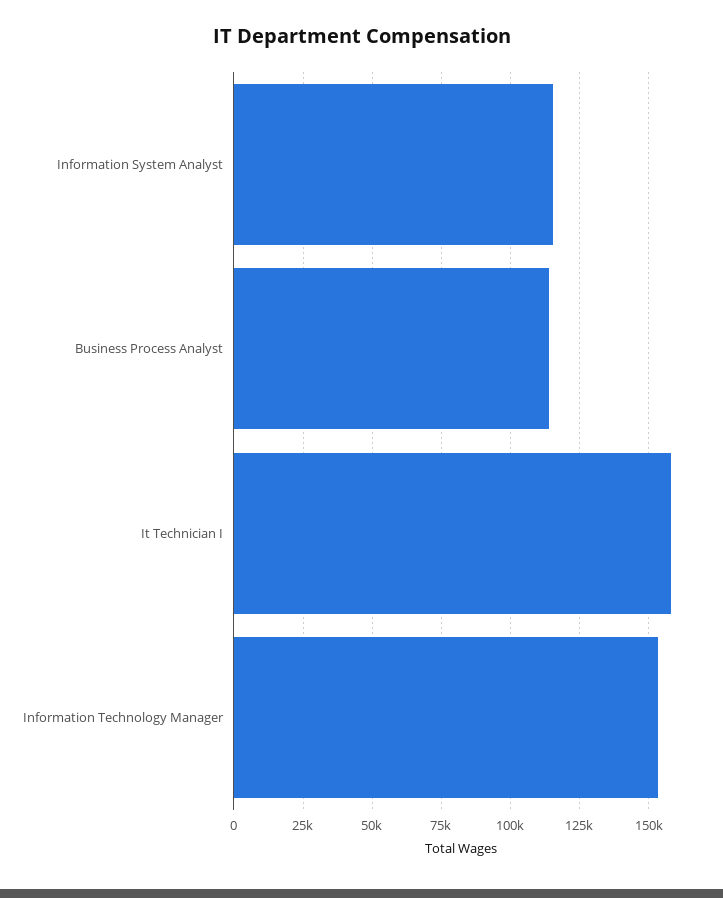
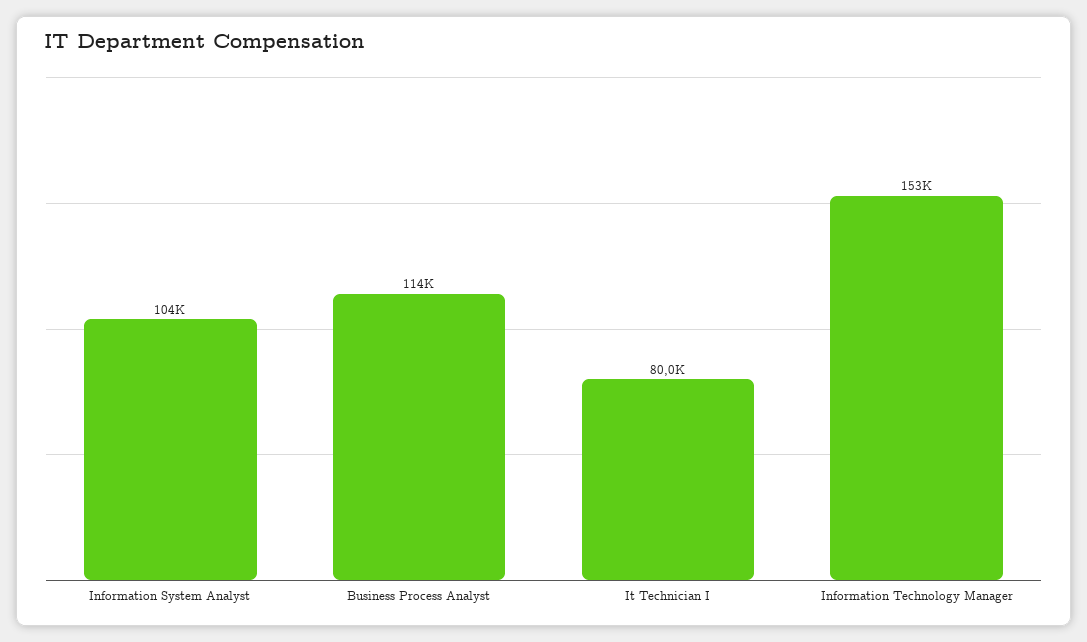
  {
-   "Information System Analyst": 115000,
+   "Information System Analyst": 104000,
    "Business Process Analyst": 114000,
-   "It Technician I": 157500,
+   "It Technician I": 80000,
    "Information Technology Manager": 153000
  }

